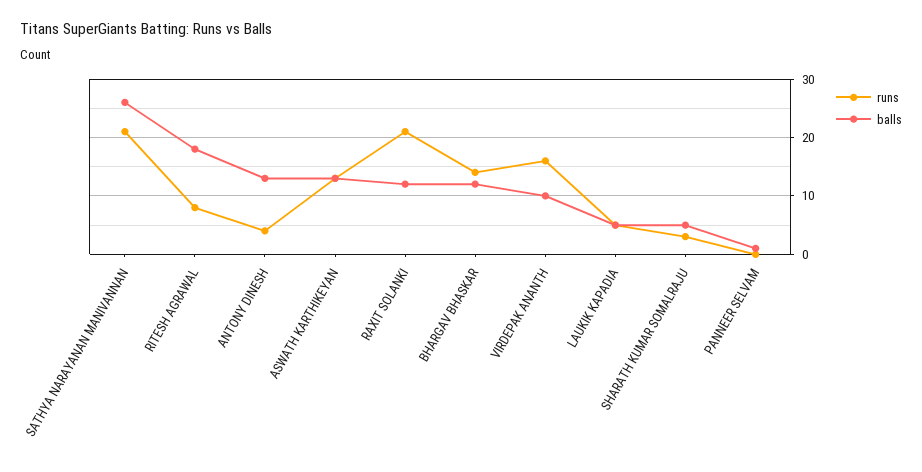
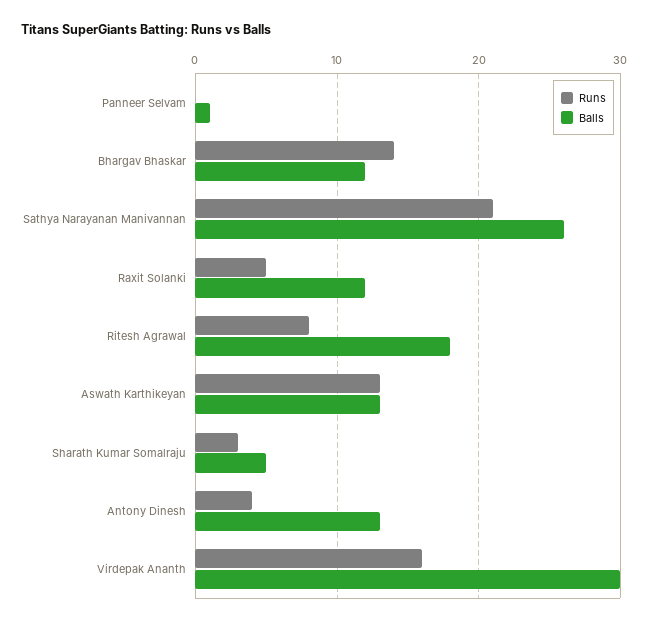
  {
    "runs": {
      "SATHYA NARAYANAN MANIVANNAN": 21,
      "RITESH AGRAWAL": 8,
      "ANTONY DINESH": 4,
      "ASWATH KARTHIKEYAN": 13,
-     "RAXIT SOLANKI": 20,
+     "RAXIT SOLANKI": 5,
      "BHARGAV BHASKAR": 14,
      "VIRDEPAK ANANTH": 16,
-     "LAUKIK KAPADIA": 5,
      "SHARATH KUMAR SOMALRAJU": 3,
      "PANNEER SELVAM": 0
    },
    "balls": {
      "SATHYA NARAYANAN MANIVANNAN": 26,
      "RITESH AGRAWAL": 18,
      "ANTONY DINESH": 13,
      "ASWATH KARTHIKEYAN": 13,
      "RAXIT SOLANKI": 12,
      "BHARGAV BHASKAR": 12,
-     "VIRDEPAK ANANTH": 10,
+     "VIRDEPAK ANANTH": 30,
-     "LAUKIK KAPADIA": 5,
      "SHARATH KUMAR SOMALRAJU": 5,
      "PANNEER SELVAM": 1
    }
  }

